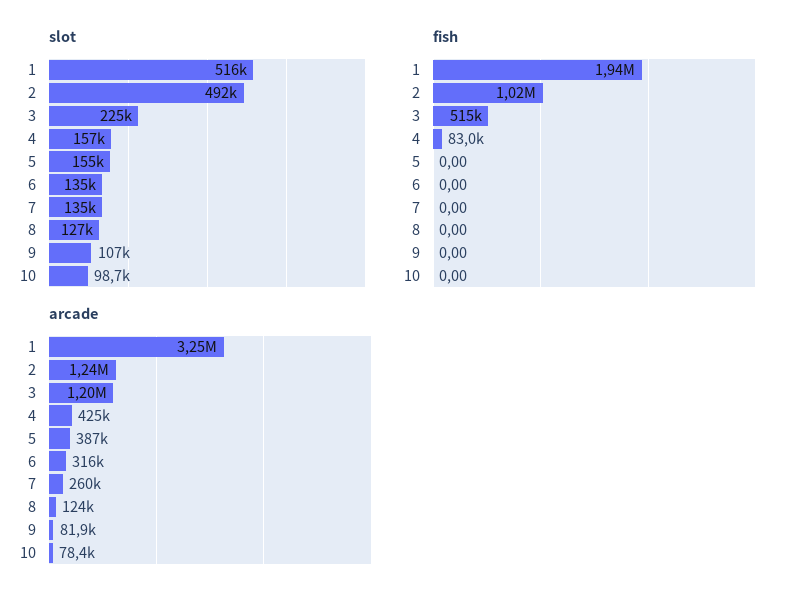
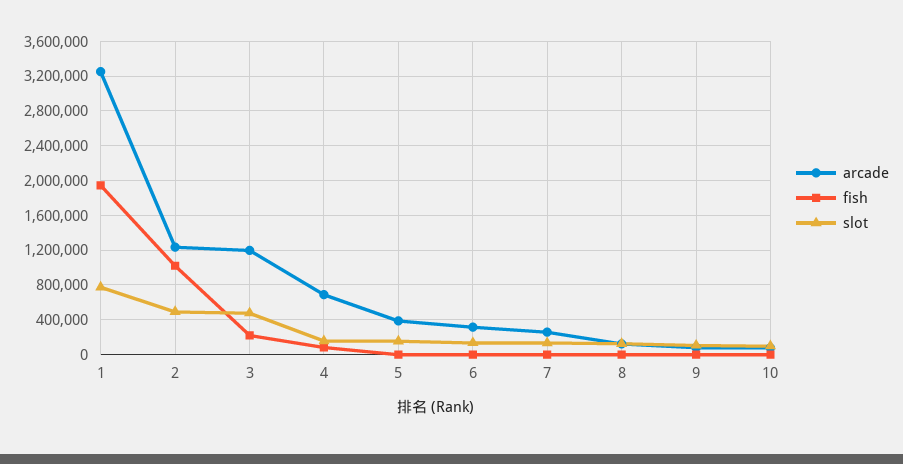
  {
    "slot": {
-     "1": 516000,
+     "1": 800000,
      "2": 492000,
-     "3": 225000,
+     "3": 500000,
      "4": 157000,
      "5": 155000,
      "6": 135000,
      "7": 135000,
      "8": 127000,
      "9": 107000,
      "10": 98700
    },
    "fish": {
      "1": 1940000,
      "2": 1020000,
-     "3": 515000,
+     "3": 200000,
      "4": 83000,
      "5": 0,
      "6": 0,
      "7": 0,
      "8": 0,
      "9": 0,
      "10": 0
    },
    "arcade": {
      "1": 3250000,
      "2": 1240000,
      "3": 1200000,
-     "4": 425000,
+     "4": 700000,
      "5": 387000,
      "6": 316000,
      "7": 260000,
      "8": 124000,
      "9": 81900,
      "10": 78400
    }
  }

